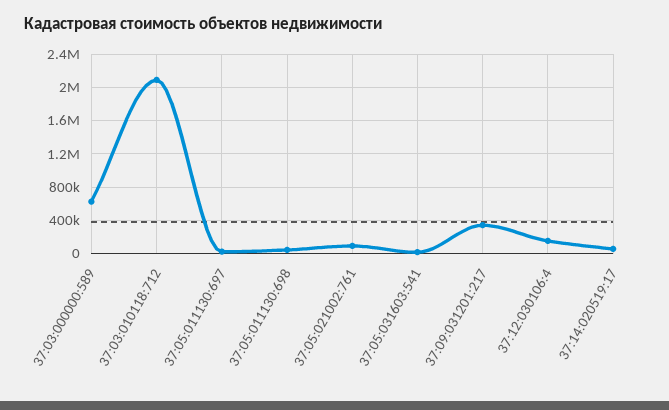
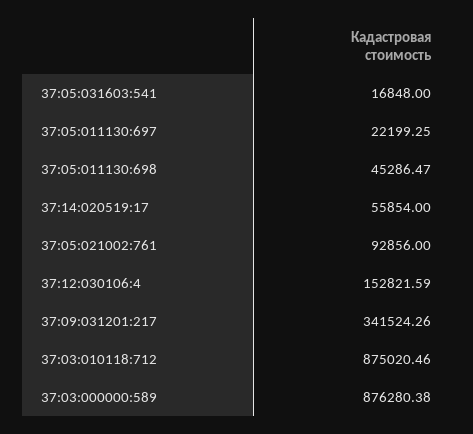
  {
-   "37:03:000000:589": 600000,
+   "37:03:000000:589": 876280.38,
-   "37:03:010118:712": 2100000,
+   "37:03:010118:712": 875020.46,
    "37:05:011130:697": 22199.25,
    "37:05:011130:698": 45286.47,
    "37:05:021002:761": 92856,
    "37:05:031603:541": 16848,
    "37:09:031201:217": 341524.26,
    "37:12:030106:4": 152821.59,
    "37:14:020519:17": 55854
  }

